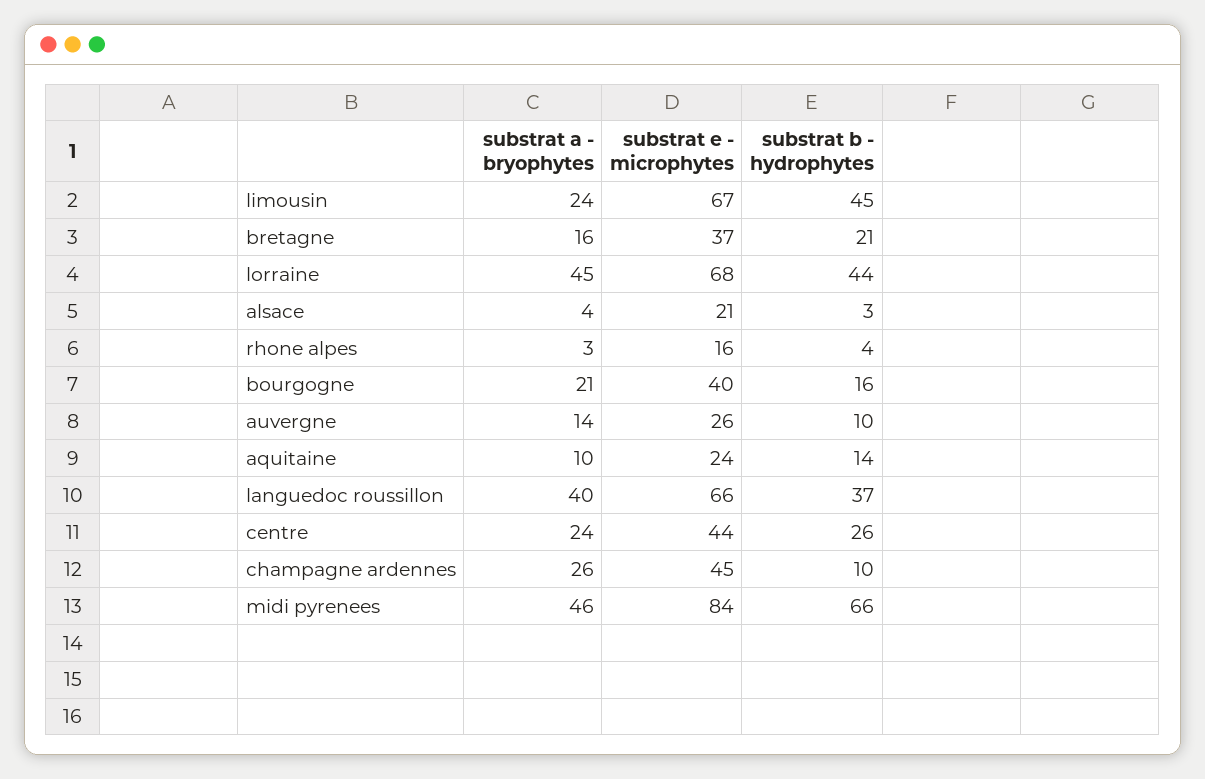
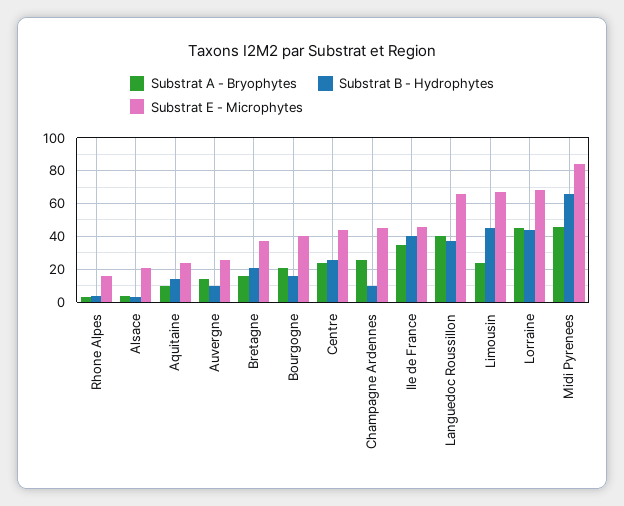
  {
    "substrat a - bryophytes": {
      "limousin": 24,
      "bretagne": 16,
      "lorraine": 45,
      "alsace": 4,
      "rhone alpes": 3,
      "bourgogne": 21,
      "auvergne": 14,
      "aquitaine": 10,
      "languedoc roussillon": 40,
      "centre": 24,
      "champagne ardennes": 26,
-     "midi pyrenees": 46
+     "midi pyrenees": 46,
+     "Ile de France": 35
    },
    "substrat e - microphytes": {
      "limousin": 67,
      "bretagne": 37,
      "lorraine": 68,
      "alsace": 21,
      "rhone alpes": 16,
      "bourgogne": 40,
      "auvergne": 26,
      "aquitaine": 24,
      "languedoc roussillon": 66,
      "centre": 44,
      "champagne ardennes": 45,
-     "midi pyrenees": 84
+     "midi pyrenees": 84,
+     "Ile de France": 45
    },
    "substrat b - hydrophytes": {
      "limousin": 45,
      "bretagne": 21,
      "lorraine": 44,
      "alsace": 3,
      "rhone alpes": 4,
      "bourgogne": 16,
      "auvergne": 10,
      "aquitaine": 14,
      "languedoc roussillon": 37,
      "centre": 26,
      "champagne ardennes": 10,
-     "midi pyrenees": 66
+     "midi pyrenees": 66,
+     "Ile de France": 40
    }
  }

